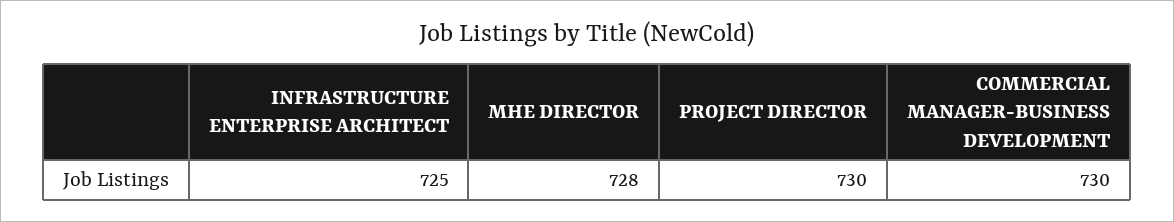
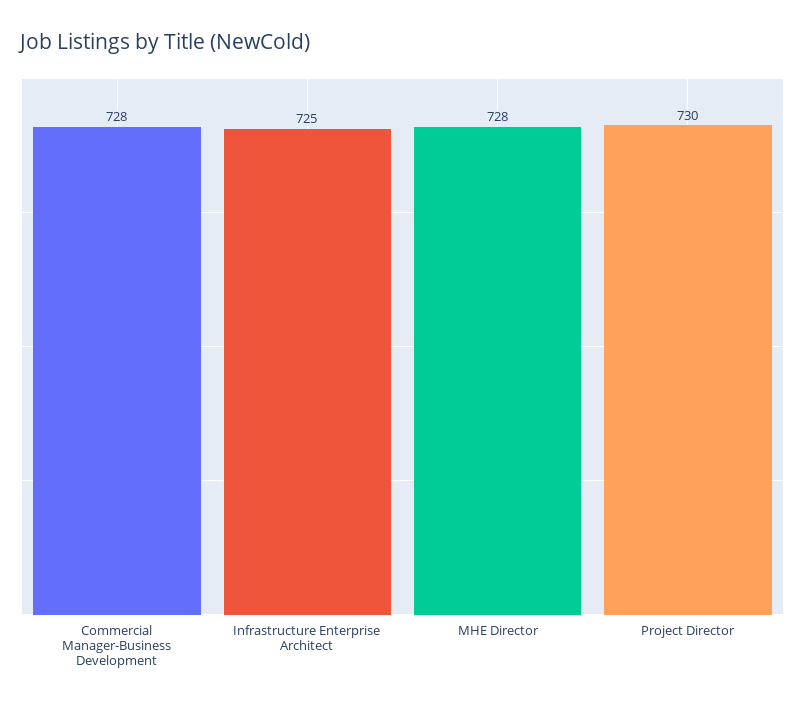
  {
    "INFRASTRUCTURE ENTERPRISE ARCHITECT": 725,
    "MHE DIRECTOR": 728,
    "PROJECT DIRECTOR": 730,
-   "COMMERCIAL MANAGER-BUSINESS DEVELOPMENT": 730
+   "COMMERCIAL MANAGER-BUSINESS DEVELOPMENT": 728
  }

